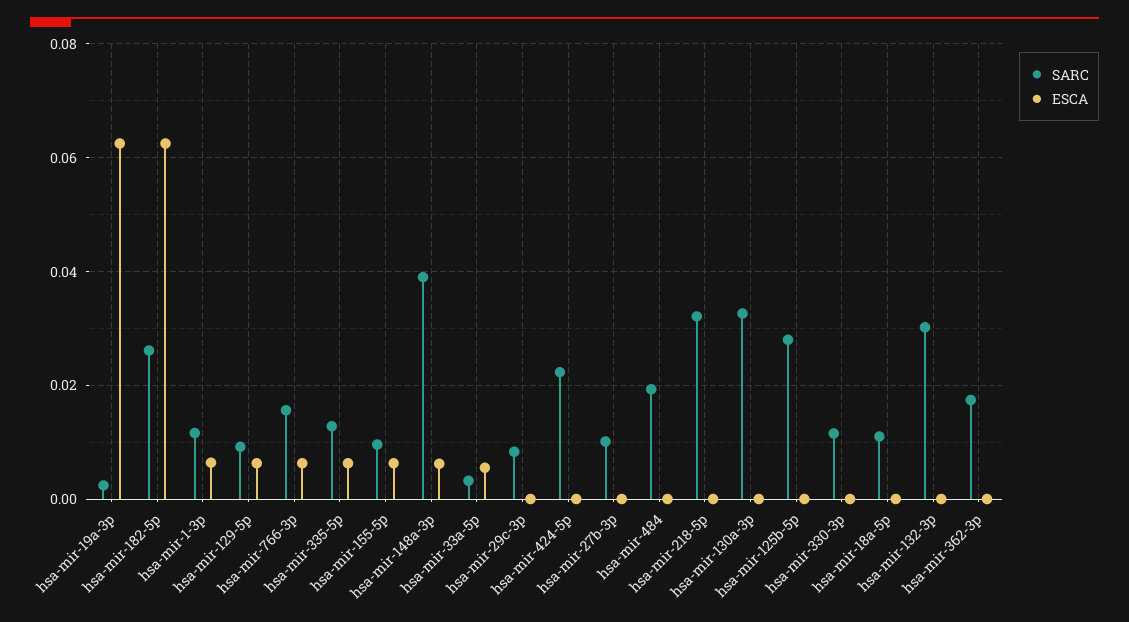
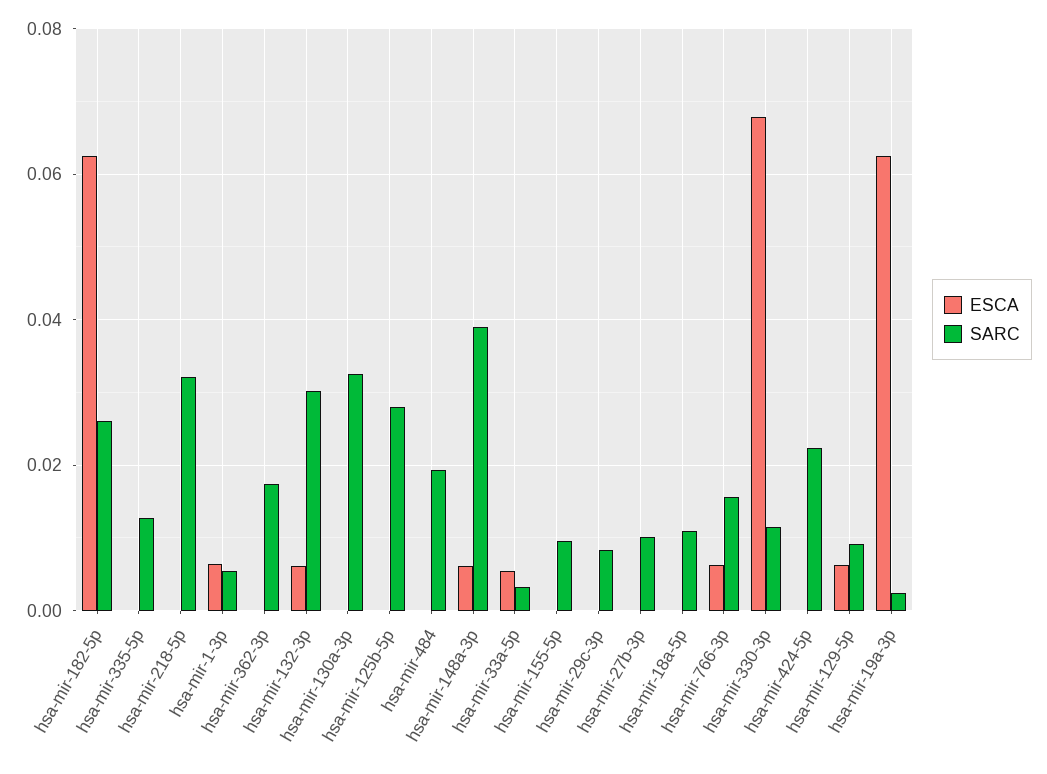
  {
    "SARC": {
      "hsa-mir-19a-3p": 0.002,
      "hsa-mir-182-5p": 0.026,
-     "hsa-mir-1-3p": 0.012,
+     "hsa-mir-1-3p": 0.006,
      "hsa-mir-129-5p": 0.01,
      "hsa-mir-766-3p": 0.016,
      "hsa-mir-335-5p": 0.012,
      "hsa-mir-155-5p": 0.01,
      "hsa-mir-148a-3p": 0.04,
      "hsa-mir-33a-5p": 0.004,
      "hsa-mir-29c-3p": 0.008,
      "hsa-mir-424-5p": 0.022,
      "hsa-mir-27b-3p": 0.01,
      "hsa-mir-484": 0.02,
      "hsa-mir-218-5p": 0.032,
      "hsa-mir-130a-3p": 0.032,
      "hsa-mir-125b-5p": 0.028,
      "hsa-mir-330-3p": 0.012,
      "hsa-mir-18a-5p": 0.012,
      "hsa-mir-132-3p": 0.03,
      "hsa-mir-362-3p": 0.018
    },
    "ESCA": {
      "hsa-mir-19a-3p": 0.062,
      "hsa-mir-182-5p": 0.062,
      "hsa-mir-1-3p": 0.006,
      "hsa-mir-129-5p": 0.006,
      "hsa-mir-766-3p": 0.006,
-     "hsa-mir-335-5p": 0.006,
+     "hsa-mir-335-5p": 0,
-     "hsa-mir-155-5p": 0.006,
+     "hsa-mir-155-5p": 0,
      "hsa-mir-148a-3p": 0.006,
      "hsa-mir-33a-5p": 0.006,
      "hsa-mir-29c-3p": 0,
      "hsa-mir-424-5p": 0,
      "hsa-mir-27b-3p": 0,
      "hsa-mir-484": 0,
      "hsa-mir-218-5p": 0,
      "hsa-mir-130a-3p": 0,
      "hsa-mir-125b-5p": 0,
-     "hsa-mir-330-3p": 0,
+     "hsa-mir-330-3p": 0.068,
      "hsa-mir-18a-5p": 0,
-     "hsa-mir-132-3p": 0,
+     "hsa-mir-132-3p": 0.006,
      "hsa-mir-362-3p": 0
    }
  }

